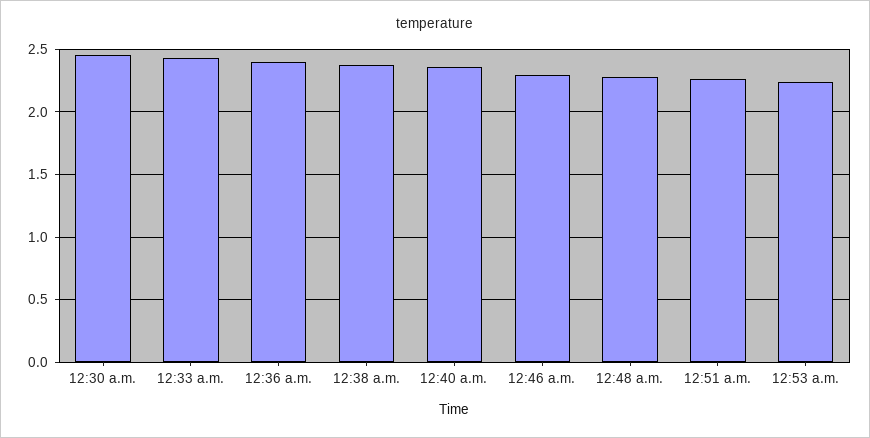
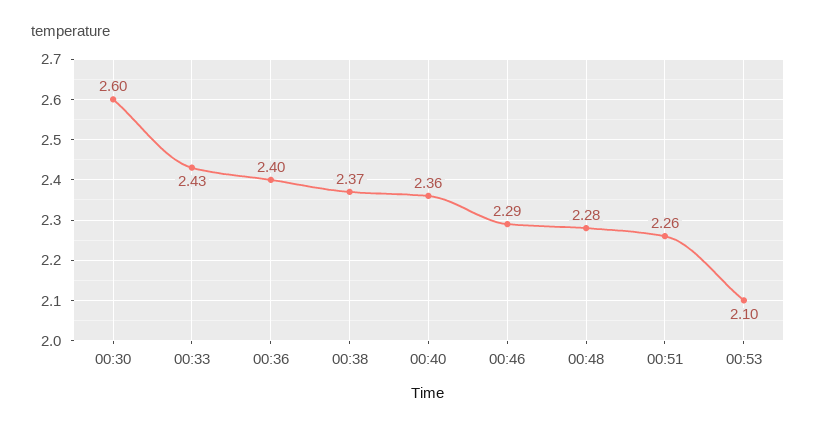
  {
-   "12:30 a.m.": 2.45,
+   "12:30 a.m.": 2.6,
    "12:33 a.m.": 2.43,
    "12:36 a.m.": 2.4,
    "12:38 a.m.": 2.37,
    "12:40 a.m.": 2.36,
    "12:46 a.m.": 2.29,
    "12:48 a.m.": 2.28,
    "12:51 a.m.": 2.26,
-   "12:53 a.m.": 2.25
+   "12:53 a.m.": 2.1
  }

